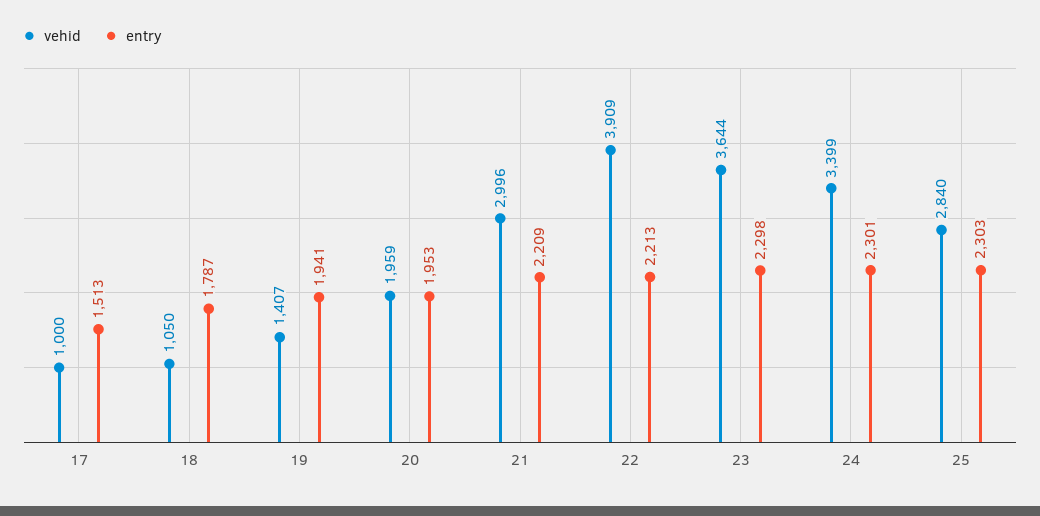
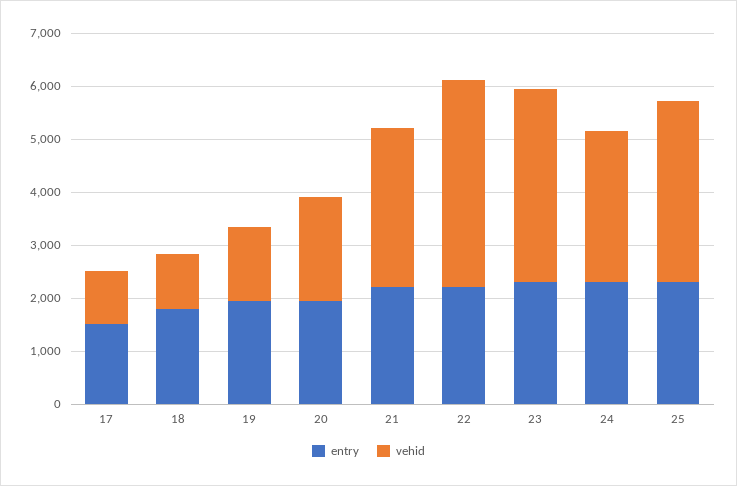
  {
    "vehid": {
      "17": 1000,
      "18": 1050,
      "19": 1407,
      "20": 1959,
      "21": 2996,
      "22": 3909,
      "23": 3644,
-     "24": 3399,
+     "24": 2800,
-     "25": 2840
+     "25": 3400
    },
    "entry": {
      "17": 1513,
      "18": 1787,
      "19": 1941,
      "20": 1953,
      "21": 2209,
      "22": 2213,
      "23": 2298,
      "24": 2301,
      "25": 2303
    }
  }

